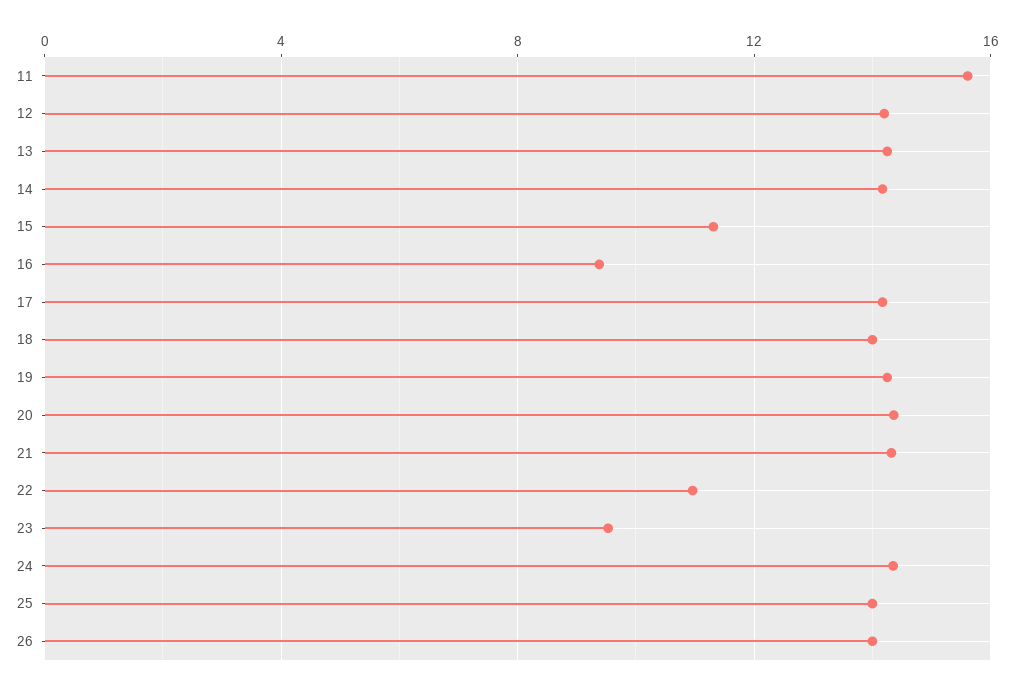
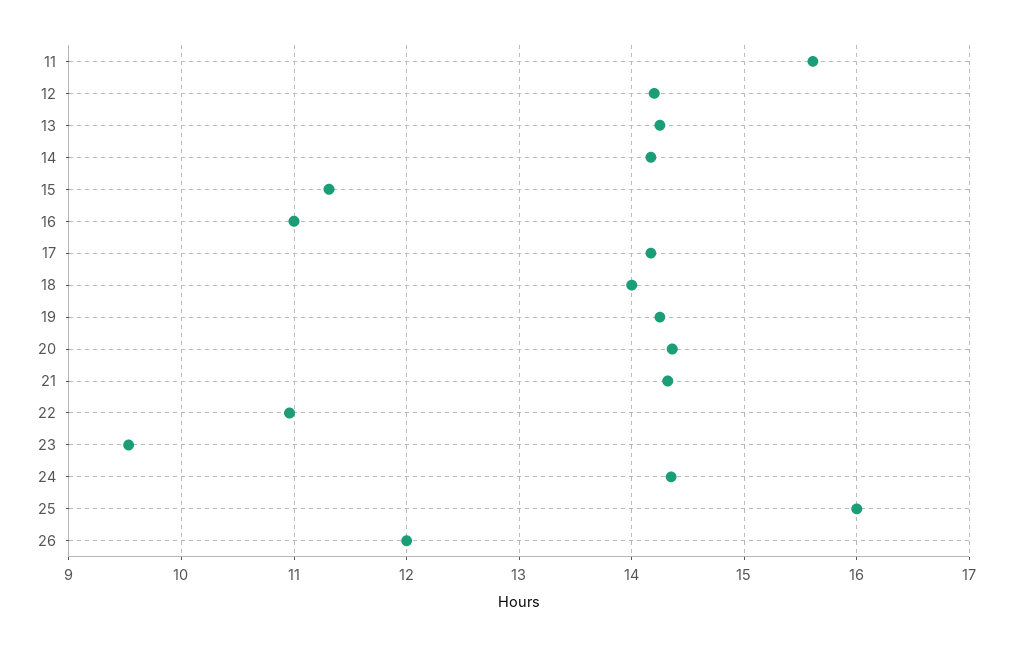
  {
    "11": 15.6,
    "12": 14.2,
    "13": 14.3,
    "14": 14.2,
    "15": 11.3,
-   "16": 9.5,
+   "16": 11,
    "17": 14.2,
    "18": 14,
    "19": 14.3,
    "20": 14.4,
    "21": 14.3,
    "22": 11,
    "23": 9.5,
    "24": 14.4,
-   "25": 14,
+   "25": 16,
-   "26": 14
+   "26": 12
  }

